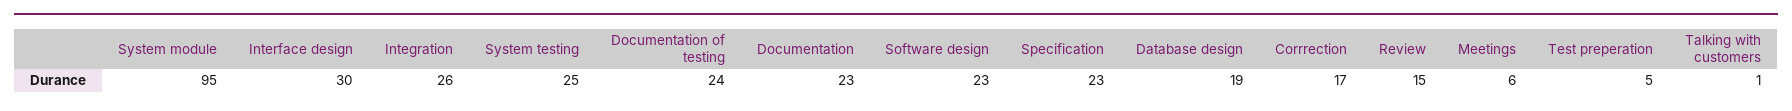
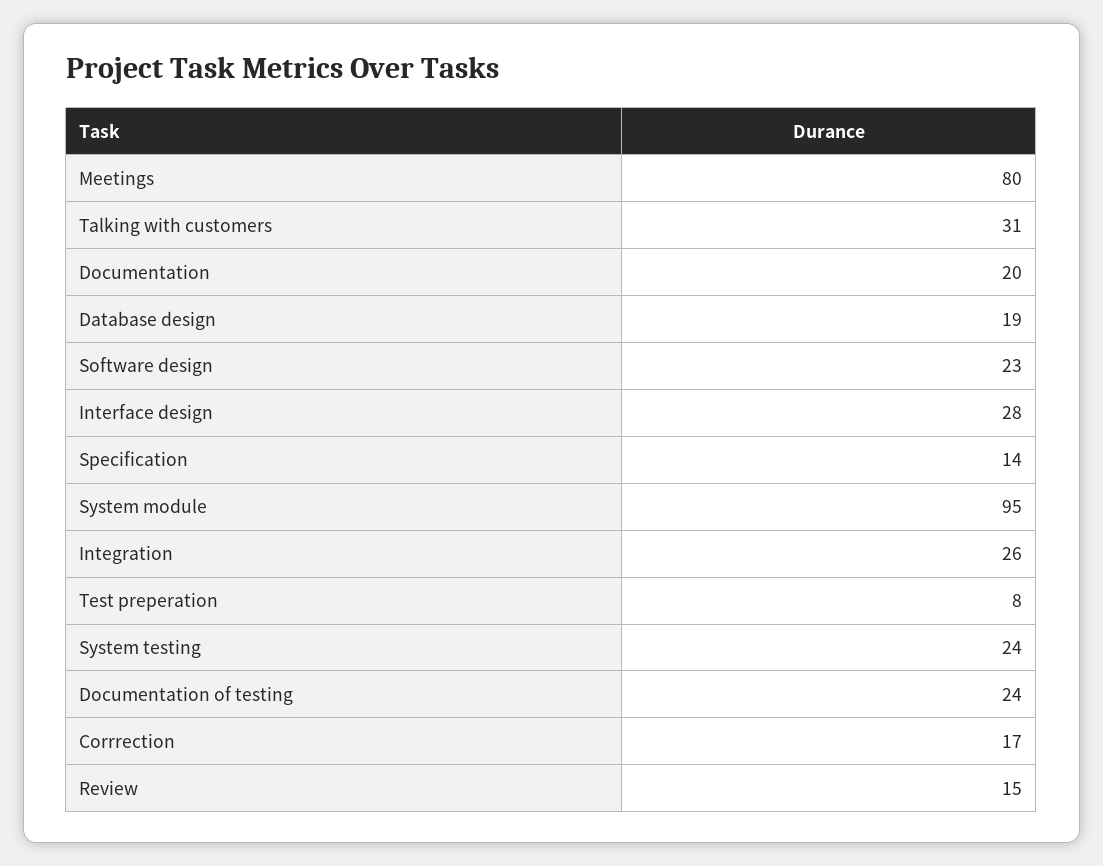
  {
    "System module": 95,
-   "Interface design": 30,
+   "Interface design": 28,
    "Integration": 26,
-   "System testing": 25,
+   "System testing": 24,
    "Documentation of testing": 24,
-   "Documentation": 23,
+   "Documentation": 20,
    "Software design": 23,
-   "Specification": 23,
+   "Specification": 14,
    "Database design": 19,
    "Corrrection": 17,
    "Review": 15,
-   "Meetings": 6,
+   "Meetings": 80,
-   "Test preperation": 5,
+   "Test preperation": 8,
-   "Talking with customers": 1
+   "Talking with customers": 31
  }

